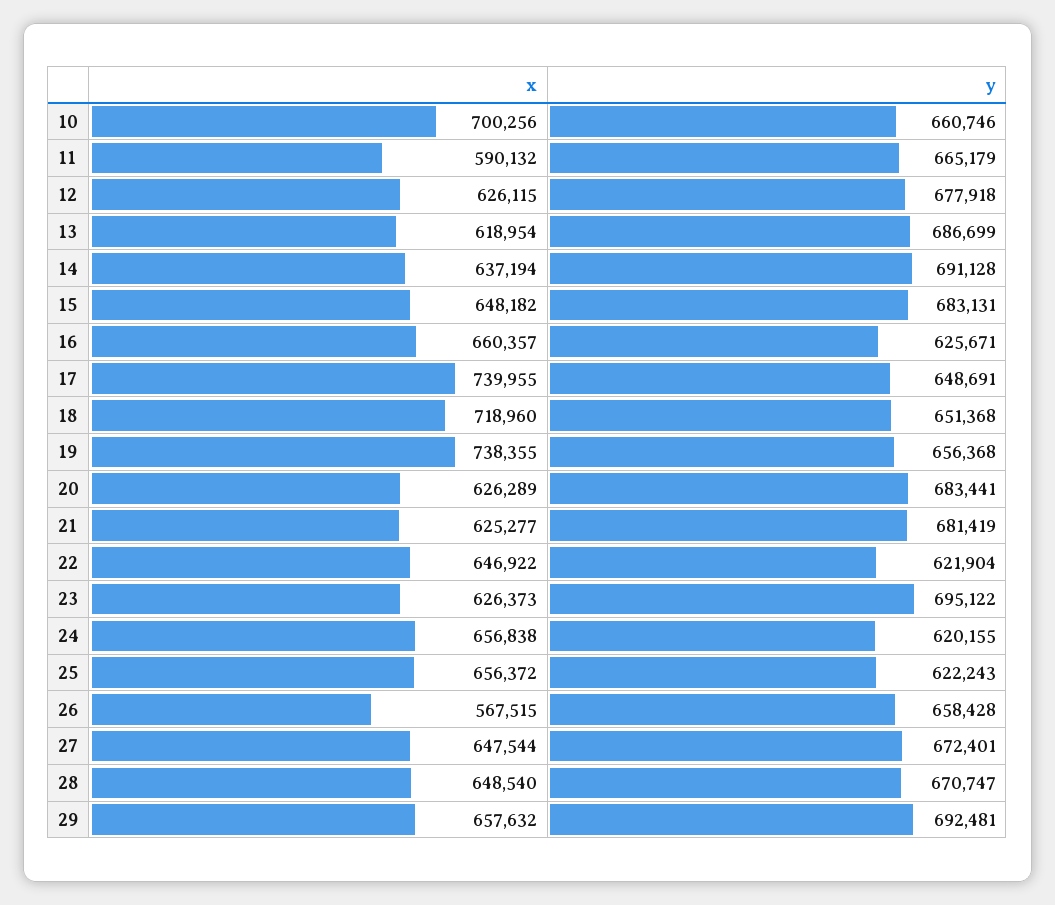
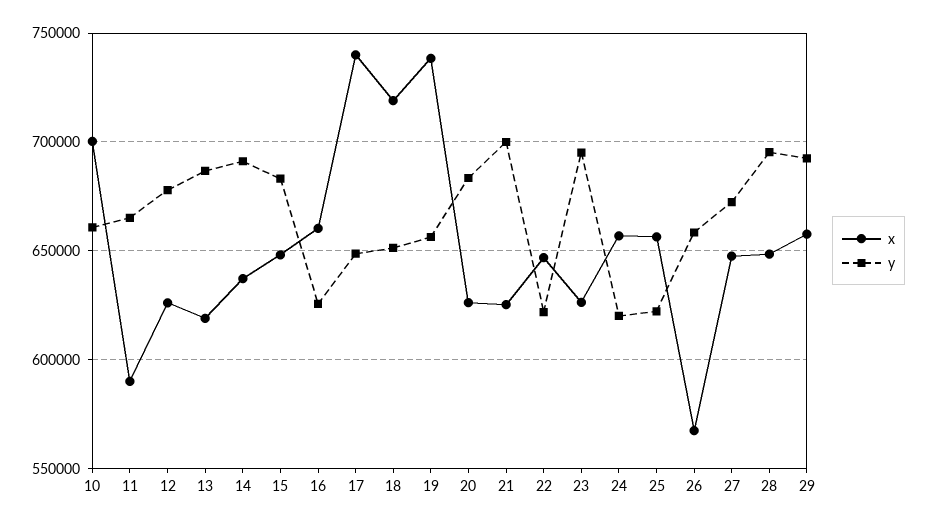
  {
    "x": {
      "10": 700256,
      "11": 590132,
      "12": 626115,
      "13": 618954,
      "14": 637194,
      "15": 648182,
      "16": 660357,
      "17": 739955,
      "18": 718960,
      "19": 738355,
      "20": 626289,
      "21": 625277,
      "22": 646922,
      "23": 626373,
      "24": 656838,
      "25": 656372,
      "26": 567515,
      "27": 647544,
      "28": 648540,
      "29": 657632
    },
    "y": {
      "10": 660746,
      "11": 665179,
      "12": 677918,
      "13": 686699,
      "14": 691128,
      "15": 683131,
      "16": 625671,
      "17": 648691,
      "18": 651368,
      "19": 656368,
      "20": 683441,
-     "21": 681419,
+     "21": 700000,
      "22": 621904,
      "23": 695122,
      "24": 620155,
      "25": 622243,
      "26": 658428,
      "27": 672401,
-     "28": 670747,
+     "28": 695000,
      "29": 692481
    }
  }

